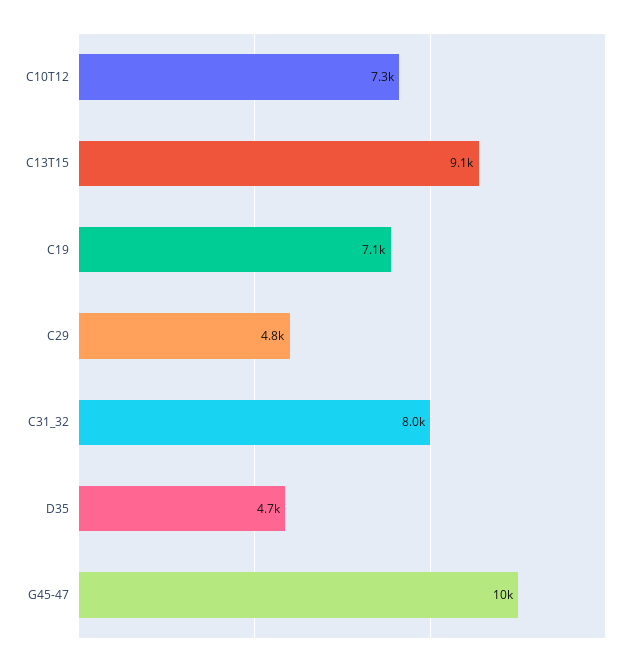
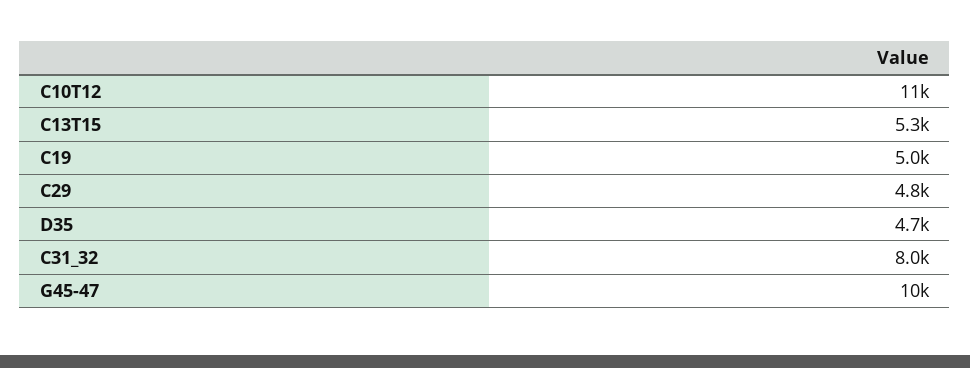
  {
-   "C10T12": 7300,
+   "C10T12": 11000,
-   "C13T15": 9100,
+   "C13T15": 5300,
-   "C19": 7100,
+   "C19": 5000,
    "C29": 4800,
    "C31_32": 8000,
    "D35": 4700,
    "G45-47": 10000
  }

